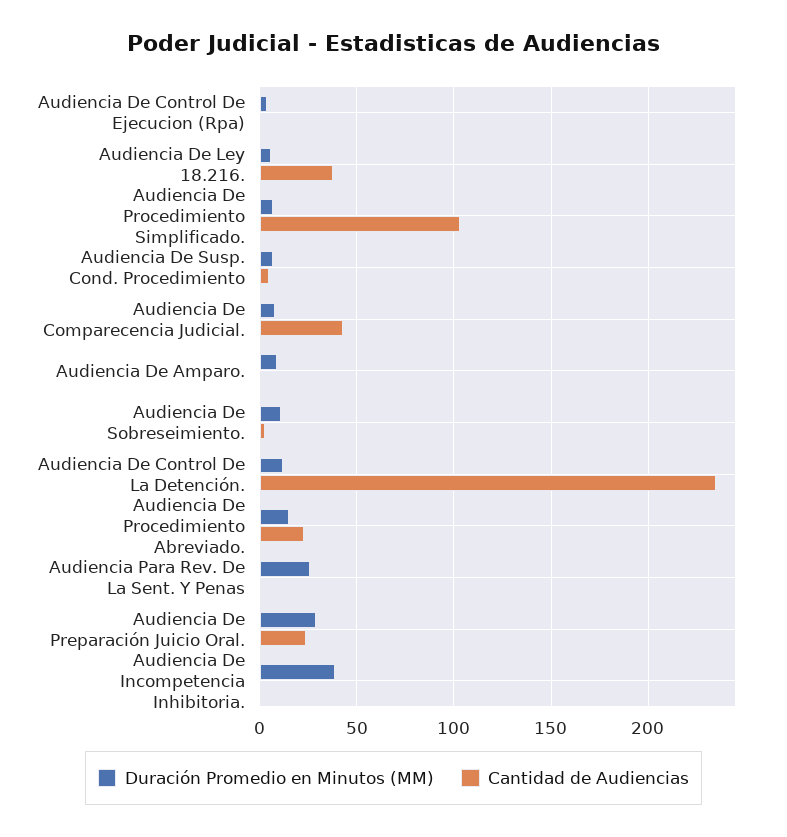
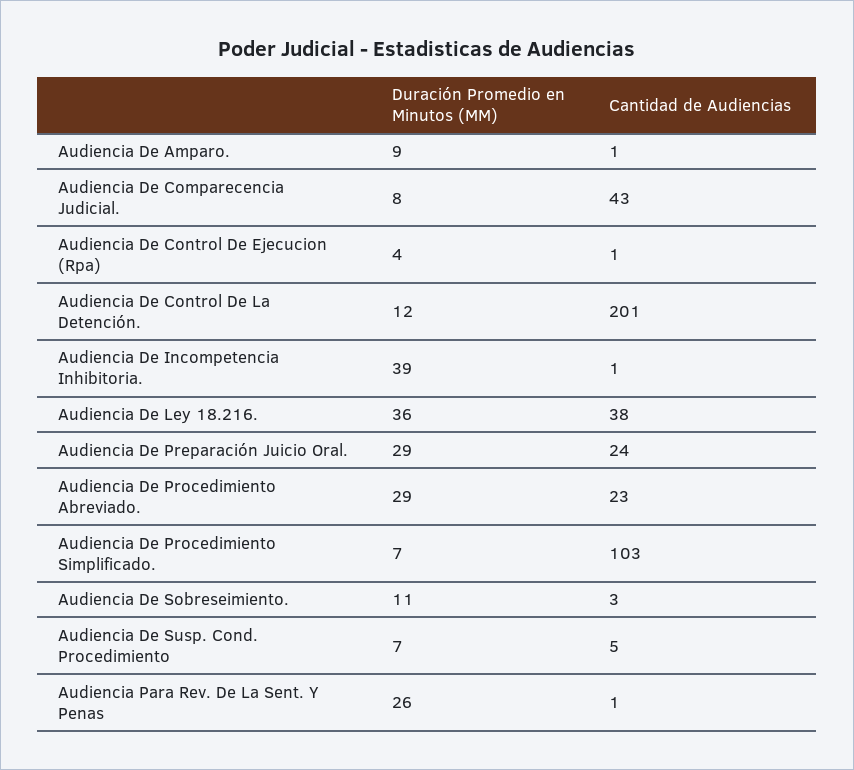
  {
    "Duración Promedio en Minutos (MM)": {
      "Audiencia De Control De Ejecucion (Rpa)": 4,
-     "Audiencia De Ley 18.216.": 5,
+     "Audiencia De Ley 18.216.": 36,
      "Audiencia De Procedimiento Simplificado.": 7,
      "Audiencia De Susp. Cond. Procedimiento": 7,
      "Audiencia De Comparecencia Judicial.": 8,
      "Audiencia De Amparo.": 9,
      "Audiencia De Sobreseimiento.": 11,
      "Audiencia De Control De La Detención.": 12,
-     "Audiencia De Procedimiento Abreviado.": 15,
+     "Audiencia De Procedimiento Abreviado.": 29,
      "Audiencia Para Rev. De La Sent. Y Penas": 26,
      "Audiencia De Preparación Juicio Oral.": 29,
      "Audiencia De Incompetencia Inhibitoria.": 39
    },
    "Cantidad de Audiencias": {
      "Audiencia De Control De Ejecucion (Rpa)": 1,
      "Audiencia De Ley 18.216.": 38,
      "Audiencia De Procedimiento Simplificado.": 103,
      "Audiencia De Susp. Cond. Procedimiento": 5,
      "Audiencia De Comparecencia Judicial.": 43,
      "Audiencia De Amparo.": 1,
      "Audiencia De Sobreseimiento.": 3,
-     "Audiencia De Control De La Detención.": 235,
+     "Audiencia De Control De La Detención.": 201,
      "Audiencia De Procedimiento Abreviado.": 23,
      "Audiencia Para Rev. De La Sent. Y Penas": 1,
      "Audiencia De Preparación Juicio Oral.": 24,
      "Audiencia De Incompetencia Inhibitoria.": 1
    }
  }

